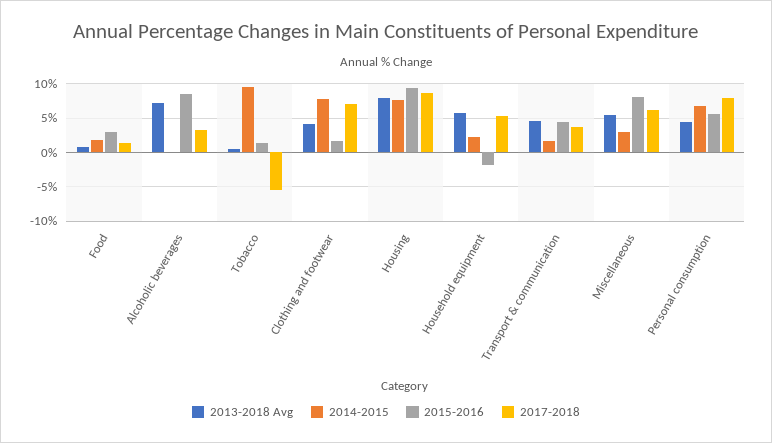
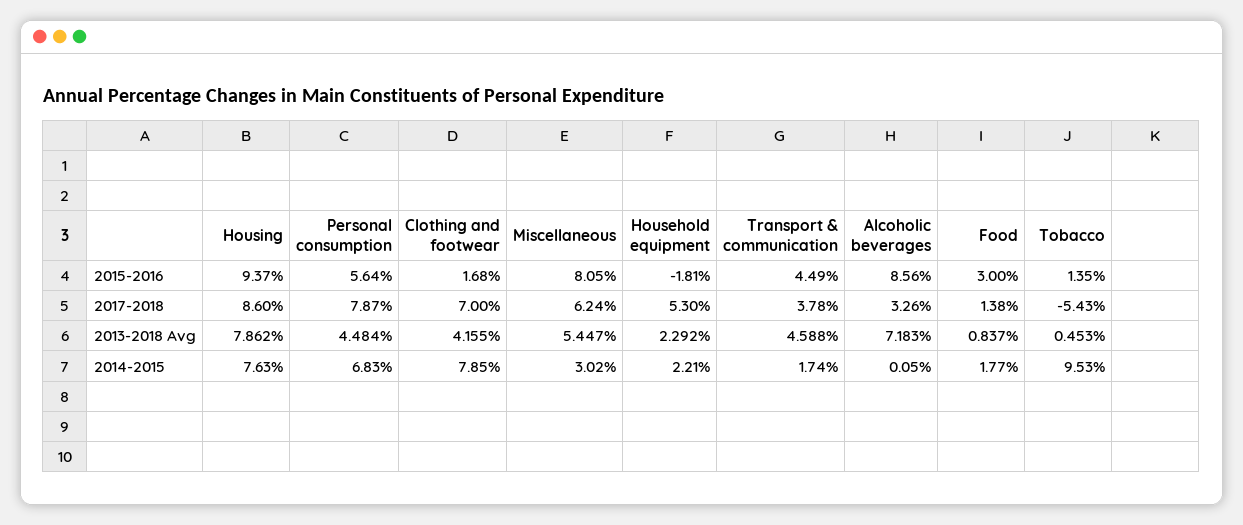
  {
    "2013-2018 Avg": {
      "Food": 0.837,
      "Alcoholic beverages": 7.183,
      "Tobacco": 0.453,
      "Clothing and footwear": 4.155,
      "Housing": 7.862,
-     "Household equipment": 6,
+     "Household equipment": 2.292,
      "Transport & communication": 4.588,
      "Miscellaneous": 5.447,
      "Personal consumption": 4.484
    },
    "2014-2015": {
      "Food": 1.77,
      "Alcoholic beverages": 0.05,
      "Tobacco": 9.53,
      "Clothing and footwear": 7.85,
      "Housing": 7.63,
      "Household equipment": 2.21,
      "Transport & communication": 1.74,
      "Miscellaneous": 3.02,
      "Personal consumption": 6.83
    },
    "2015-2016": {
      "Food": 3,
      "Alcoholic beverages": 8.56,
      "Tobacco": 1.35,
      "Clothing and footwear": 1.68,
      "Housing": 9.37,
      "Household equipment": -1.81,
      "Transport & communication": 4.49,
      "Miscellaneous": 8.05,
      "Personal consumption": 5.64
    },
    "2017-2018": {
      "Food": 1.38,
      "Alcoholic beverages": 3.26,
      "Tobacco": -5.43,
      "Clothing and footwear": 7,
      "Housing": 8.6,
      "Household equipment": 5.3,
      "Transport & communication": 3.78,
      "Miscellaneous": 6.24,
      "Personal consumption": 7.87
    }
  }

